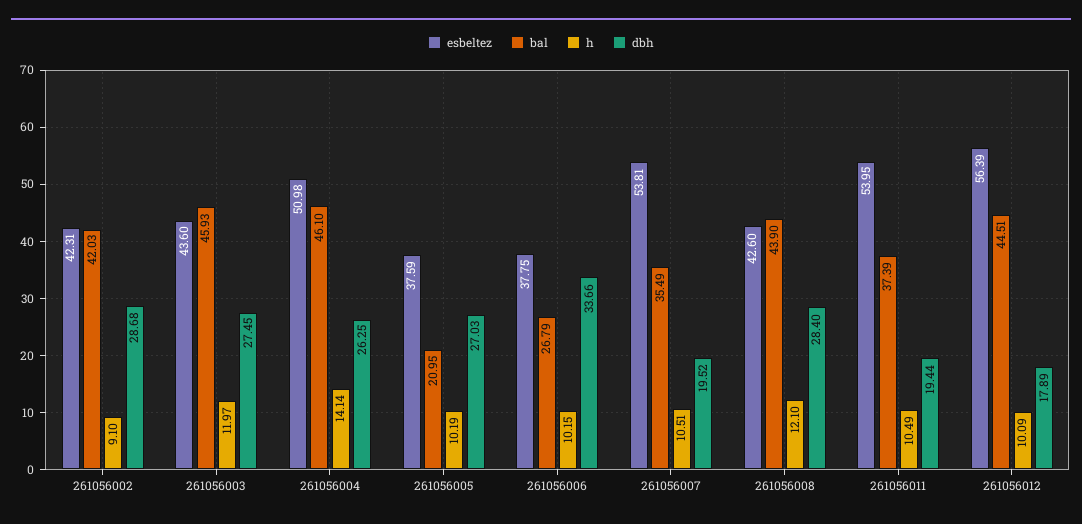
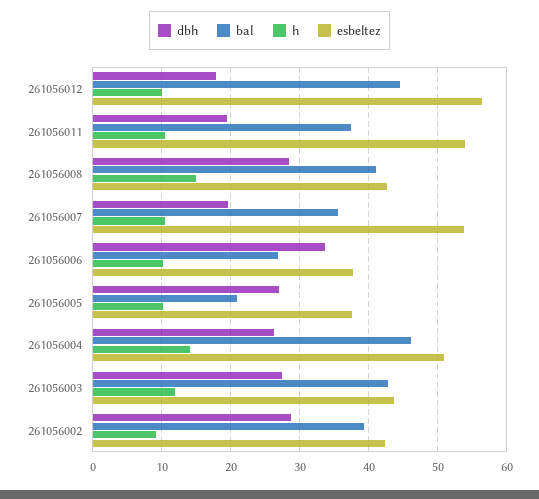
  {
    "esbeltez": {
      "261056002": 42.31,
      "261056003": 43.6,
      "261056004": 50.98,
      "261056005": 37.59,
      "261056006": 37.75,
      "261056007": 53.81,
      "261056008": 42.6,
      "261056011": 53.95,
      "261056012": 56.39
    },
    "bal": {
-     "261056002": 42.03,
+     "261056002": 39,
-     "261056003": 45.93,
+     "261056003": 43,
      "261056004": 46.1,
      "261056005": 20.95,
      "261056006": 26.79,
      "261056007": 35.49,
-     "261056008": 43.9,
+     "261056008": 41,
      "261056011": 37.39,
      "261056012": 44.51
    },
    "h": {
      "261056002": 9.1,
      "261056003": 11.97,
      "261056004": 14.14,
      "261056005": 10.19,
      "261056006": 10.15,
      "261056007": 10.51,
-     "261056008": 12.1,
+     "261056008": 15,
      "261056011": 10.49,
      "261056012": 10.09
    },
    "dbh": {
      "261056002": 28.68,
      "261056003": 27.45,
      "261056004": 26.25,
      "261056005": 27.03,
      "261056006": 33.66,
      "261056007": 19.52,
      "261056008": 28.4,
      "261056011": 19.44,
      "261056012": 17.89
    }
  }

